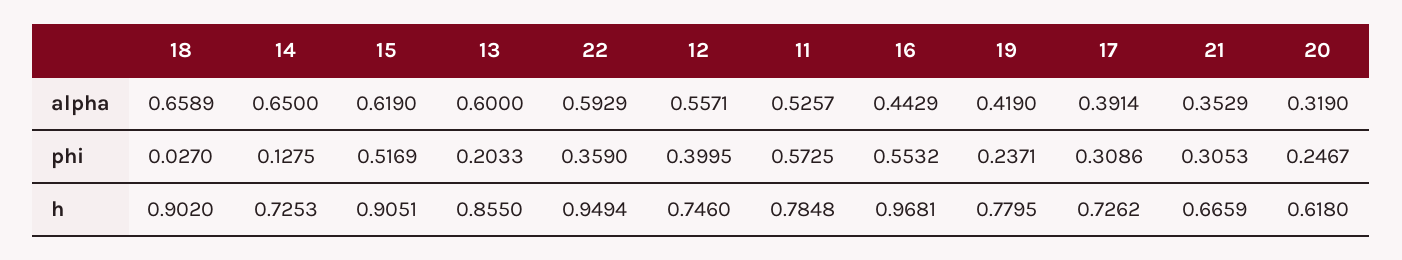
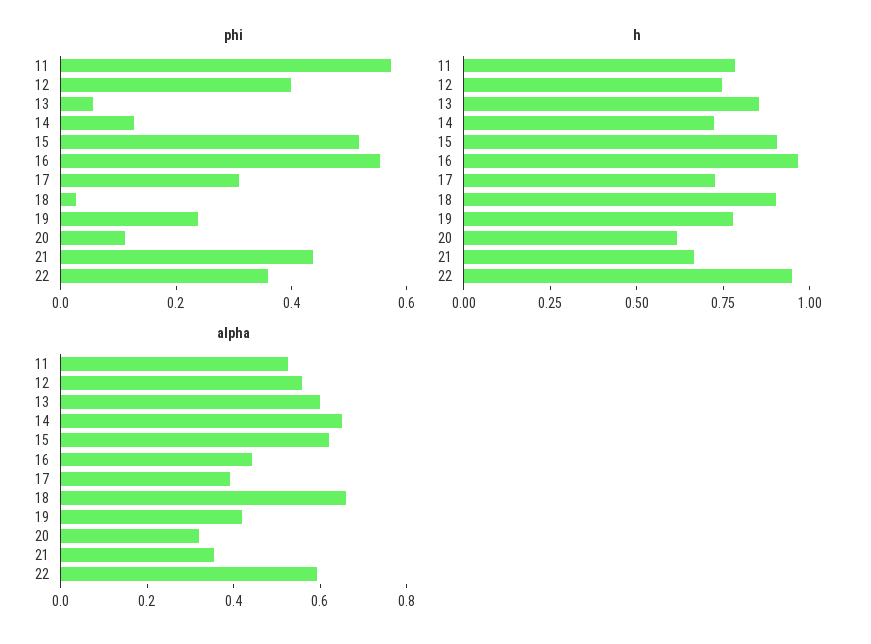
  {
    "alpha": {
      "18": 0.6589,
      "14": 0.65,
      "15": 0.619,
      "13": 0.6,
      "22": 0.5929,
      "12": 0.5571,
      "11": 0.5257,
      "16": 0.4429,
      "19": 0.419,
      "17": 0.3914,
      "21": 0.3529,
      "20": 0.319
    },
    "phi": {
      "18": 0.027,
      "14": 0.1275,
      "15": 0.5169,
-     "13": 0.2033,
+     "13": 0.05,
      "22": 0.359,
      "12": 0.3995,
      "11": 0.5725,
      "16": 0.5532,
      "19": 0.2371,
      "17": 0.3086,
-     "21": 0.3053,
+     "21": 0.45,
-     "20": 0.2467
+     "20": 0.1
    },
    "h": {
      "18": 0.902,
      "14": 0.7253,
      "15": 0.9051,
      "13": 0.855,
      "22": 0.9494,
      "12": 0.746,
      "11": 0.7848,
      "16": 0.9681,
      "19": 0.7795,
      "17": 0.7262,
      "21": 0.6659,
      "20": 0.618
    }
  }

